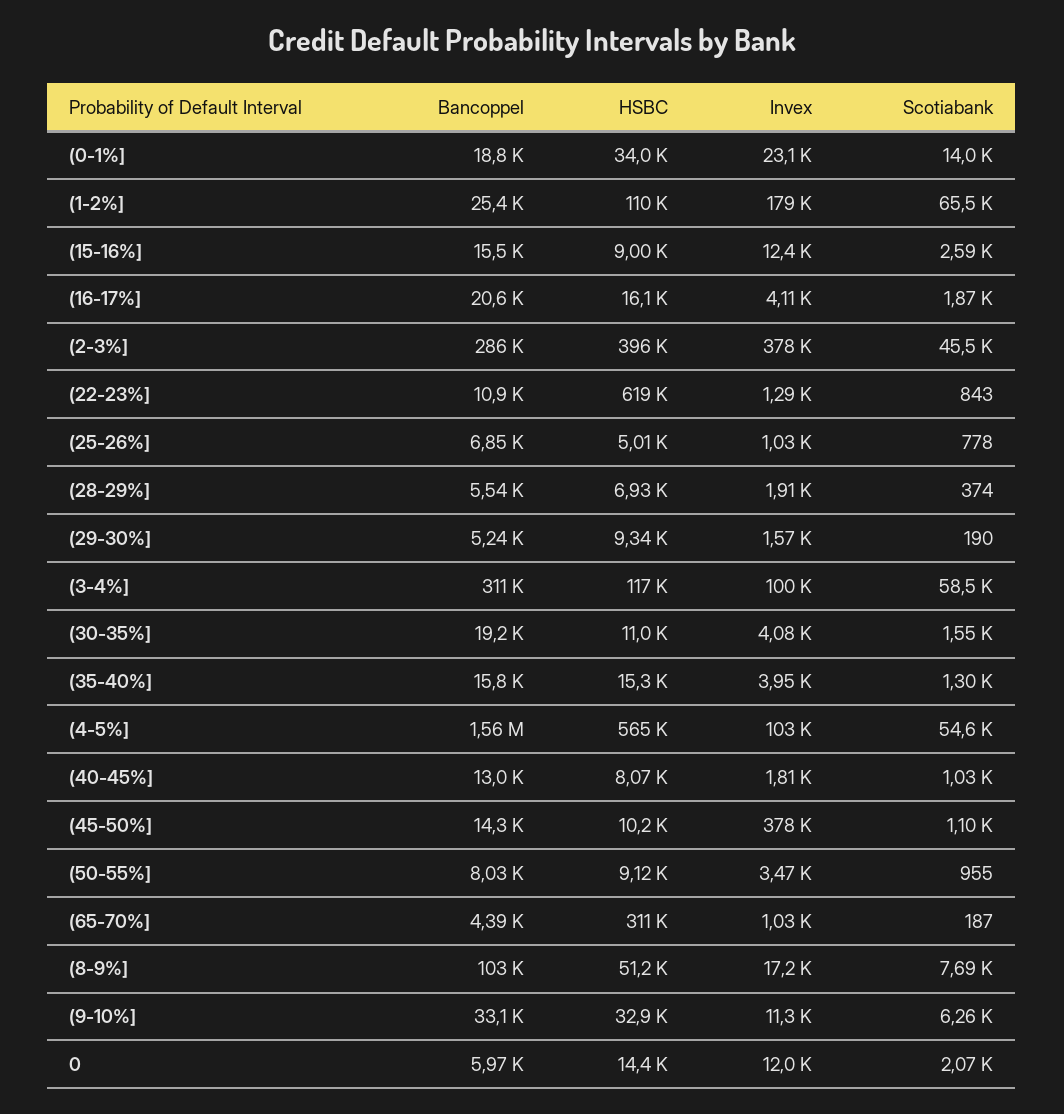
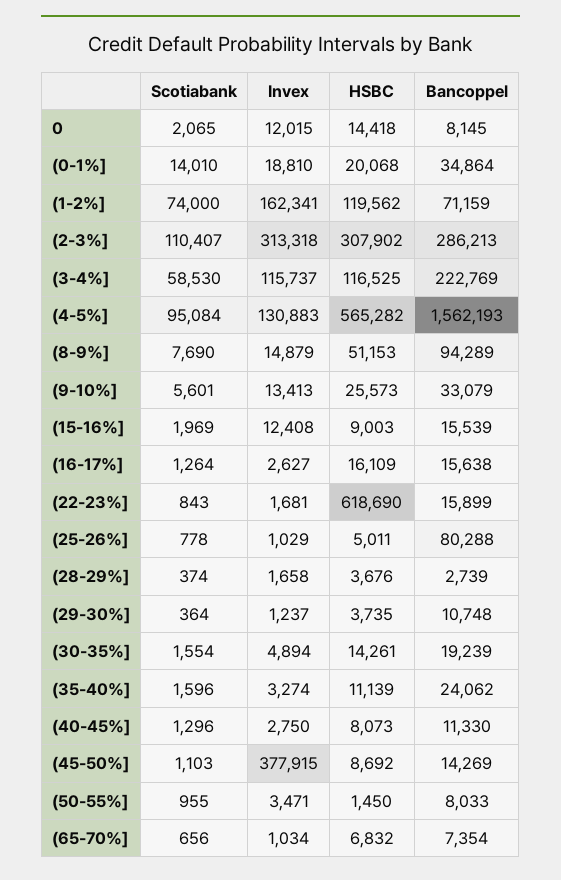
  {
    "Bancoppel": {
-     "(0-1%]": 18800,
+     "(0-1%]": 34864,
-     "(1-2%]": 25400,
+     "(1-2%]": 71159,
      "(15-16%]": 15539,
-     "(16-17%]": 20600,
+     "(16-17%]": 15638,
      "(2-3%]": 286213,
-     "(22-23%]": 10900,
+     "(22-23%]": 15899,
-     "(25-26%]": 6850,
+     "(25-26%]": 80288,
-     "(28-29%]": 5540,
+     "(28-29%]": 2739,
-     "(29-30%]": 5240,
+     "(29-30%]": 10748,
-     "(3-4%]": 311000,
+     "(3-4%]": 222769,
      "(30-35%]": 19239,
-     "(35-40%]": 15800,
+     "(35-40%]": 24062,
      "(4-5%]": 1562193,
-     "(40-45%]": 13000,
+     "(40-45%]": 11330,
      "(45-50%]": 14269,
      "(50-55%]": 8033,
-     "(65-70%]": 4390,
+     "(65-70%]": 7354,
-     "(8-9%]": 103000,
+     "(8-9%]": 94289,
      "(9-10%]": 33079,
-     "0": 5970
+     "0": 8145
    },
    "HSBC": {
-     "(0-1%]": 34000,
+     "(0-1%]": 20068,
-     "(1-2%]": 110000,
+     "(1-2%]": 119562,
      "(15-16%]": 9003,
      "(16-17%]": 16109,
-     "(2-3%]": 396000,
+     "(2-3%]": 307902,
      "(22-23%]": 618690,
      "(25-26%]": 5011,
-     "(28-29%]": 6930,
+     "(28-29%]": 3676,
-     "(29-30%]": 9340,
+     "(29-30%]": 3735,
      "(3-4%]": 116525,
-     "(30-35%]": 11000,
+     "(30-35%]": 14261,
-     "(35-40%]": 15300,
+     "(35-40%]": 11139,
      "(4-5%]": 565282,
      "(40-45%]": 8073,
-     "(45-50%]": 10200,
+     "(45-50%]": 8692,
-     "(50-55%]": 9120,
+     "(50-55%]": 1450,
-     "(65-70%]": 311000,
+     "(65-70%]": 6832,
      "(8-9%]": 51153,
-     "(9-10%]": 32900,
+     "(9-10%]": 25573,
      "0": 14418
    },
    "Invex": {
-     "(0-1%]": 23100,
+     "(0-1%]": 18810,
-     "(1-2%]": 179000,
+     "(1-2%]": 162341,
      "(15-16%]": 12408,
-     "(16-17%]": 4110,
+     "(16-17%]": 2627,
-     "(2-3%]": 378000,
+     "(2-3%]": 313318,
-     "(22-23%]": 1290,
+     "(22-23%]": 1681,
      "(25-26%]": 1029,
-     "(28-29%]": 1910,
+     "(28-29%]": 1658,
-     "(29-30%]": 1570,
+     "(29-30%]": 1237,
-     "(3-4%]": 100000,
+     "(3-4%]": 115737,
-     "(30-35%]": 4080,
+     "(30-35%]": 4894,
-     "(35-40%]": 3950,
+     "(35-40%]": 3274,
-     "(4-5%]": 103000,
+     "(4-5%]": 130883,
-     "(40-45%]": 1810,
+     "(40-45%]": 2750,
      "(45-50%]": 377915,
      "(50-55%]": 3471,
      "(65-70%]": 1034,
-     "(8-9%]": 17200,
+     "(8-9%]": 14879,
-     "(9-10%]": 11300,
+     "(9-10%]": 13413,
      "0": 12015
    },
    "Scotiabank": {
      "(0-1%]": 14010,
-     "(1-2%]": 65500,
+     "(1-2%]": 74000,
-     "(15-16%]": 2590,
+     "(15-16%]": 1969,
-     "(16-17%]": 1870,
+     "(16-17%]": 1264,
-     "(2-3%]": 45500,
+     "(2-3%]": 110407,
      "(22-23%]": 843,
      "(25-26%]": 778,
      "(28-29%]": 374,
-     "(29-30%]": 190,
+     "(29-30%]": 364,
      "(3-4%]": 58530,
      "(30-35%]": 1554,
-     "(35-40%]": 1300,
+     "(35-40%]": 1596,
-     "(4-5%]": 54600,
+     "(4-5%]": 95084,
-     "(40-45%]": 1030,
+     "(40-45%]": 1296,
      "(45-50%]": 1103,
      "(50-55%]": 955,
-     "(65-70%]": 187,
+     "(65-70%]": 656,
      "(8-9%]": 7690,
-     "(9-10%]": 6260,
+     "(9-10%]": 5601,
      "0": 2065
    }
  }

